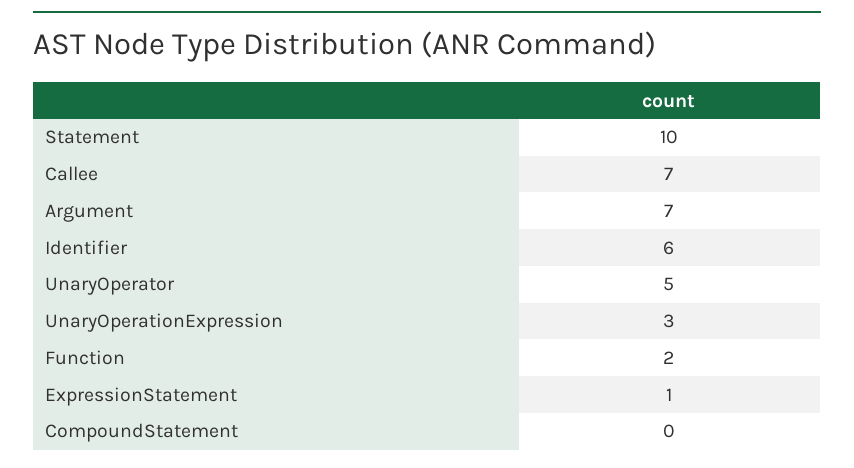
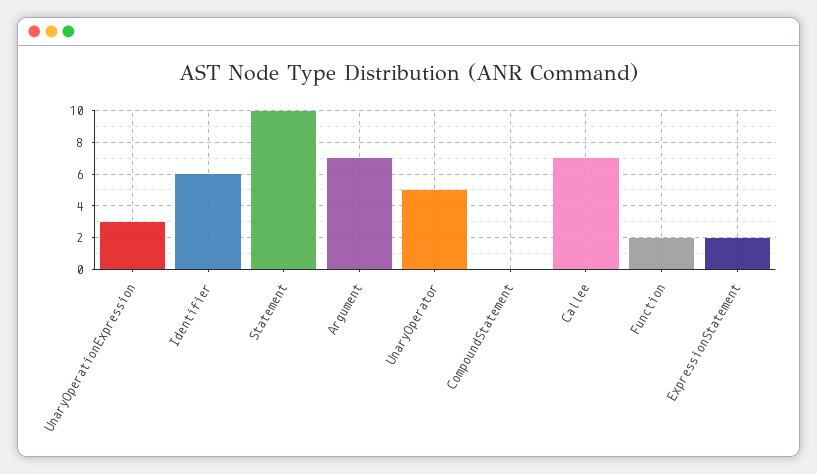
  {
    "Statement": 10,
    "Callee": 7,
    "Argument": 7,
    "Identifier": 6,
    "UnaryOperator": 5,
    "UnaryOperationExpression": 3,
    "Function": 2,
-   "ExpressionStatement": 1,
+   "ExpressionStatement": 2,
    "CompoundStatement": 0
  }

